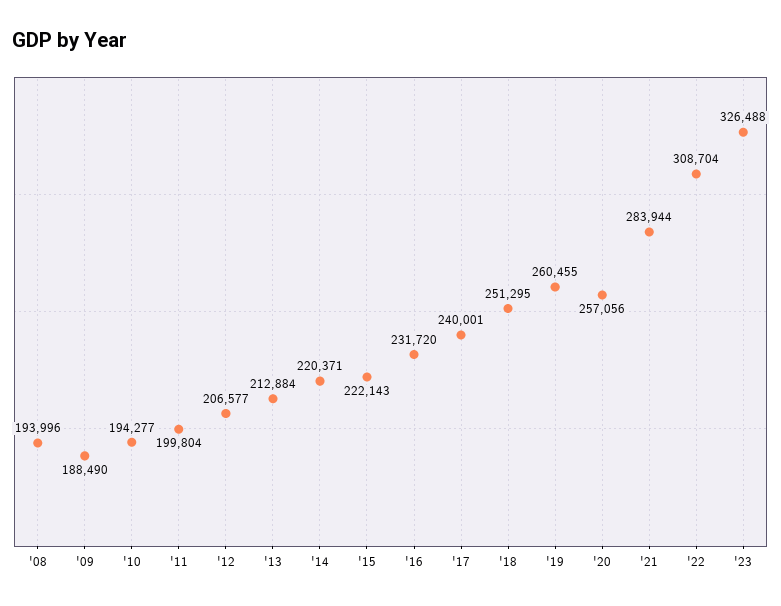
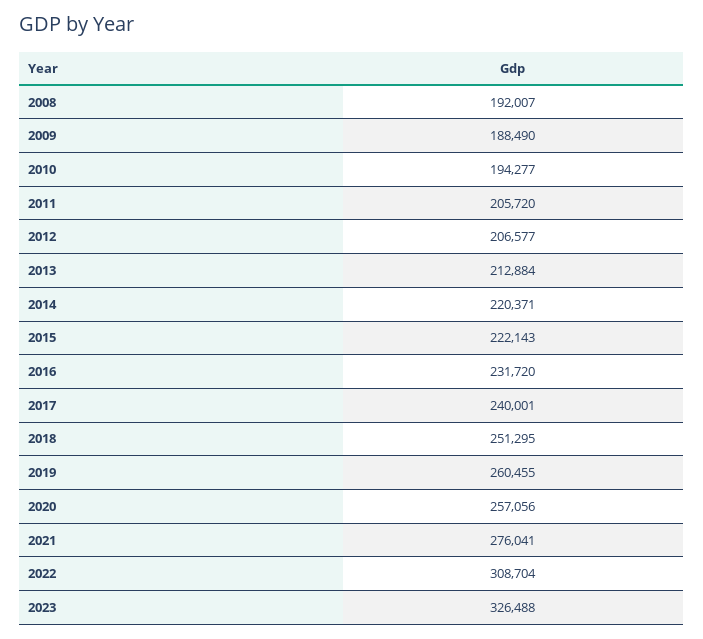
  {
-   "'08": 193996,
+   "'08": 192007,
    "'09": 188490,
    "'10": 194277,
-   "'11": 199804,
+   "'11": 205720,
    "'12": 206577,
    "'13": 212884,
    "'14": 220371,
    "'15": 222143,
    "'16": 231720,
    "'17": 240001,
    "'18": 251295,
    "'19": 260455,
    "'20": 257056,
-   "'21": 283944,
+   "'21": 276041,
    "'22": 308704,
    "'23": 326488
  }

